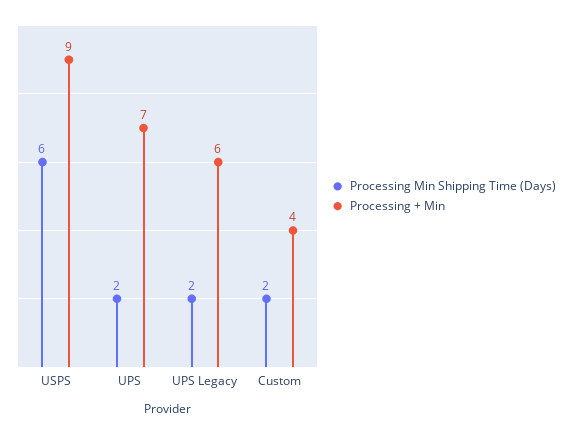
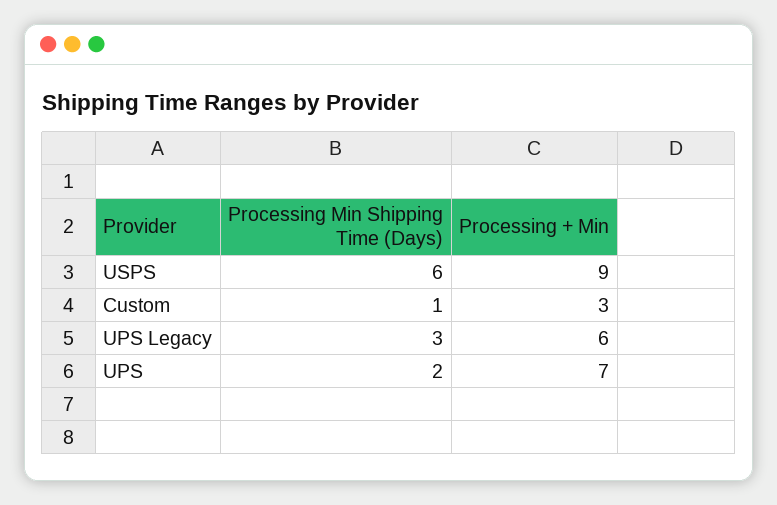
  {
    "Processing Min Shipping Time (Days)": {
      "USPS": 6,
      "UPS": 2,
-     "UPS Legacy": 2,
+     "UPS Legacy": 3,
-     "Custom": 2
+     "Custom": 1
    },
    "Processing + Min": {
      "USPS": 9,
      "UPS": 7,
      "UPS Legacy": 6,
-     "Custom": 4
+     "Custom": 3
    }
  }

